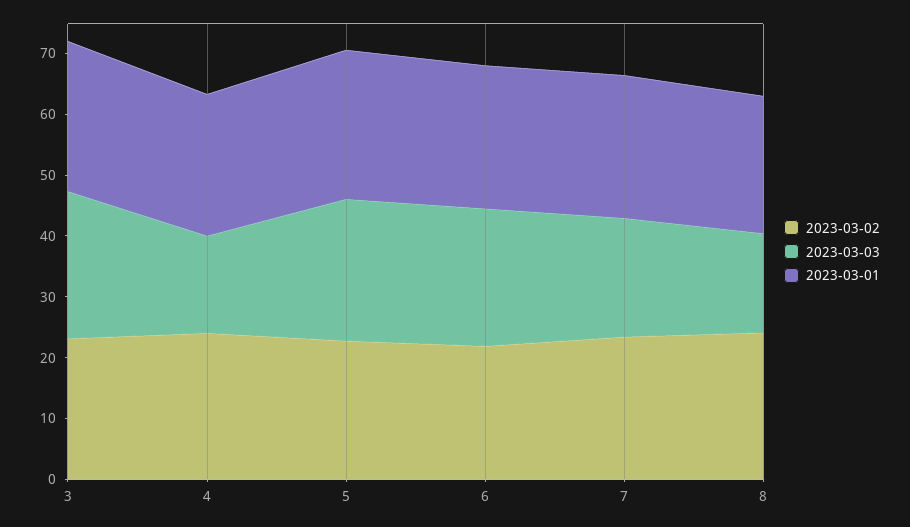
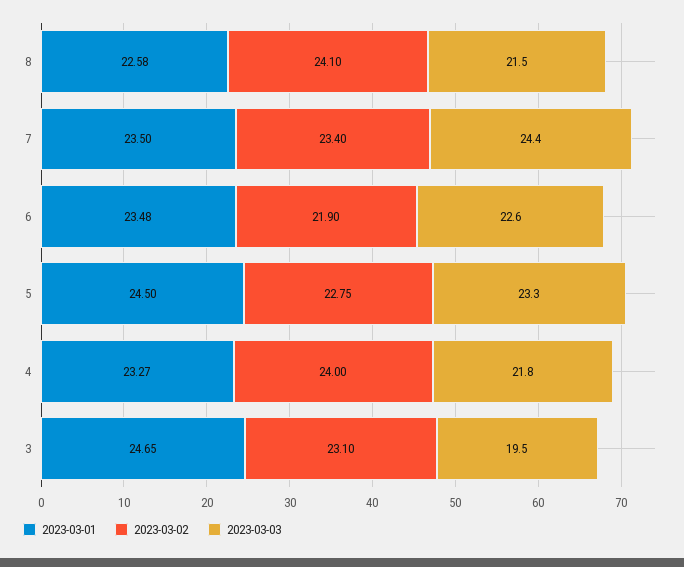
  {
    "2023-03-02": {
      "3": 23.1,
      "4": 24,
      "5": 22.75,
      "6": 21.9,
      "7": 23.4,
      "8": 24.1
    },
    "2023-03-03": {
-     "3": 24,
+     "3": 19.5,
-     "4": 16,
+     "4": 21.8,
      "5": 23.3,
      "6": 22.6,
-     "7": 20,
+     "7": 24.4,
-     "8": 16
+     "8": 21.5
    },
    "2023-03-01": {
      "3": 24.65,
      "4": 23.27,
      "5": 24.5,
      "6": 23.48,
      "7": 23.5,
      "8": 22.58
    }
  }

